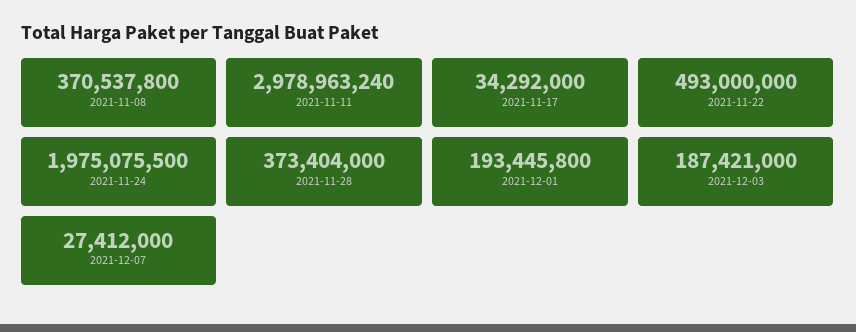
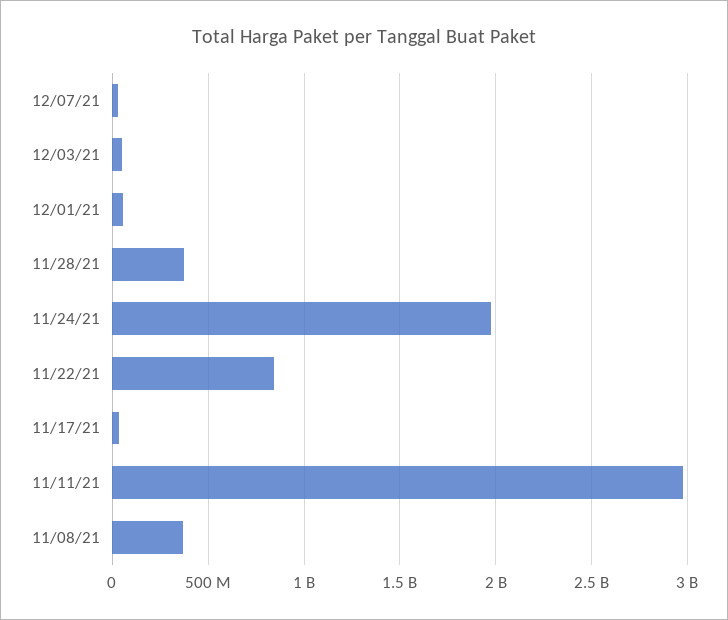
  {
    "2021-11-08": 370537800,
    "2021-11-11": 2978963240,
    "2021-11-17": 34292000,
-   "2021-11-22": 493000000,
+   "2021-11-22": 850000000,
    "2021-11-24": 1975075500,
    "2021-11-28": 373404000,
-   "2021-12-01": 193445800,
+   "2021-12-01": 50000000,
-   "2021-12-03": 187421000,
+   "2021-12-03": 50000000,
    "2021-12-07": 27412000
  }

